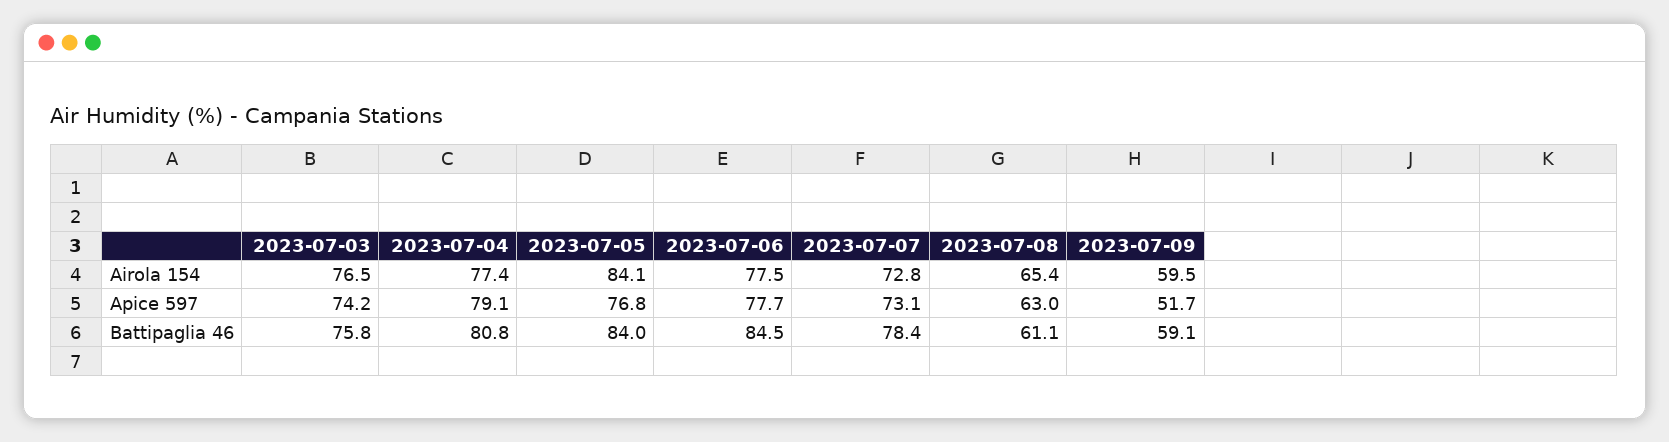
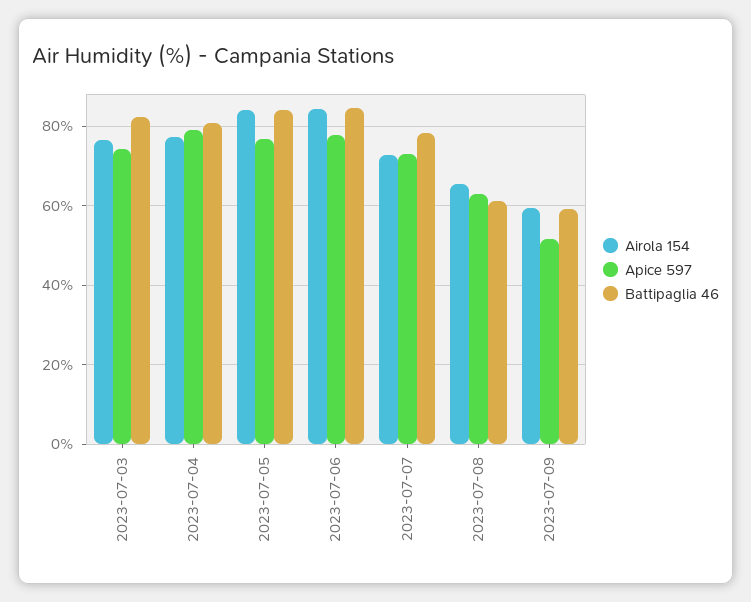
  {
    "Airola 154": {
      "2023-07-03": 76.5,
      "2023-07-04": 77.4,
      "2023-07-05": 84.1,
-     "2023-07-06": 77.5,
+     "2023-07-06": 84,
      "2023-07-07": 72.8,
      "2023-07-08": 65.4,
      "2023-07-09": 59.5
    },
    "Apice 597": {
      "2023-07-03": 74.2,
      "2023-07-04": 79.1,
      "2023-07-05": 76.8,
      "2023-07-06": 77.7,
      "2023-07-07": 73.1,
      "2023-07-08": 63,
      "2023-07-09": 51.7
    },
    "Battipaglia 46": {
-     "2023-07-03": 75.8,
+     "2023-07-03": 82,
      "2023-07-04": 80.8,
      "2023-07-05": 84,
      "2023-07-06": 84.5,
      "2023-07-07": 78.4,
      "2023-07-08": 61.1,
      "2023-07-09": 59.1
    }
  }

